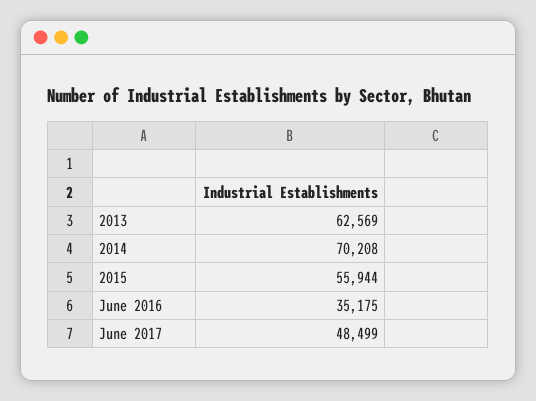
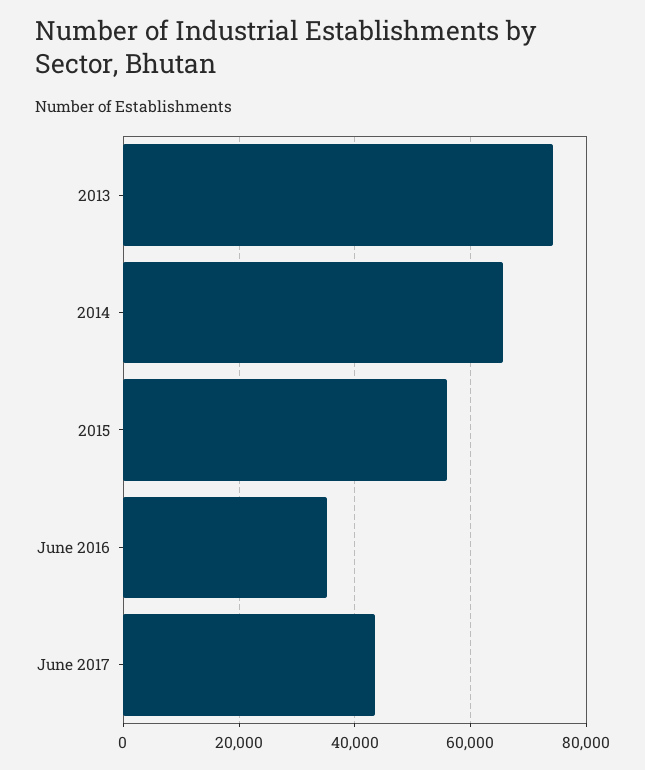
  {
-   "2013": 62569,
+   "2013": 74000,
-   "2014": 70208,
+   "2014": 66000,
    "2015": 55944,
    "June 2016": 35175,
-   "June 2017": 48499
+   "June 2017": 44000
  }

